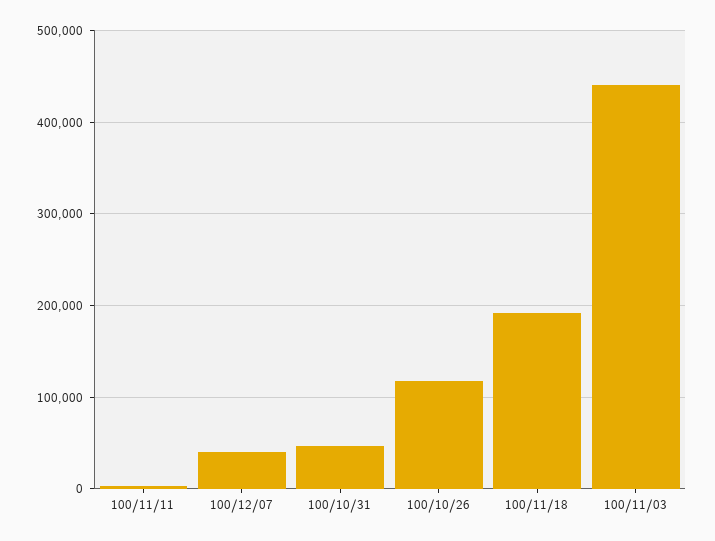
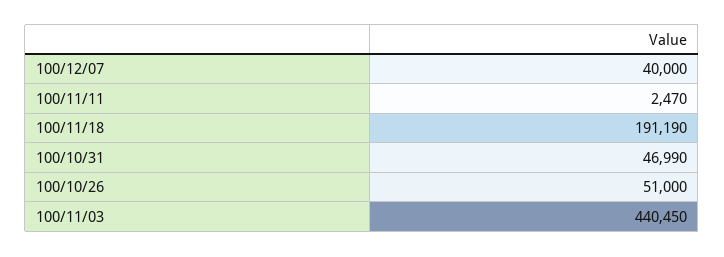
  {
    "100/11/11": 2470,
    "100/12/07": 40000,
    "100/10/31": 46990,
-   "100/10/26": 120000,
+   "100/10/26": 51000,
    "100/11/18": 191190,
    "100/11/03": 440450
  }

